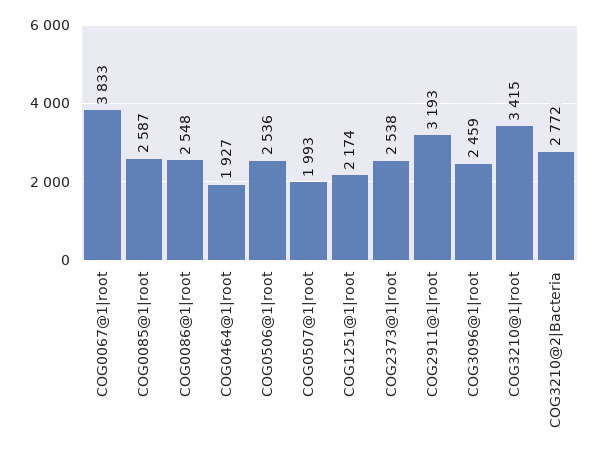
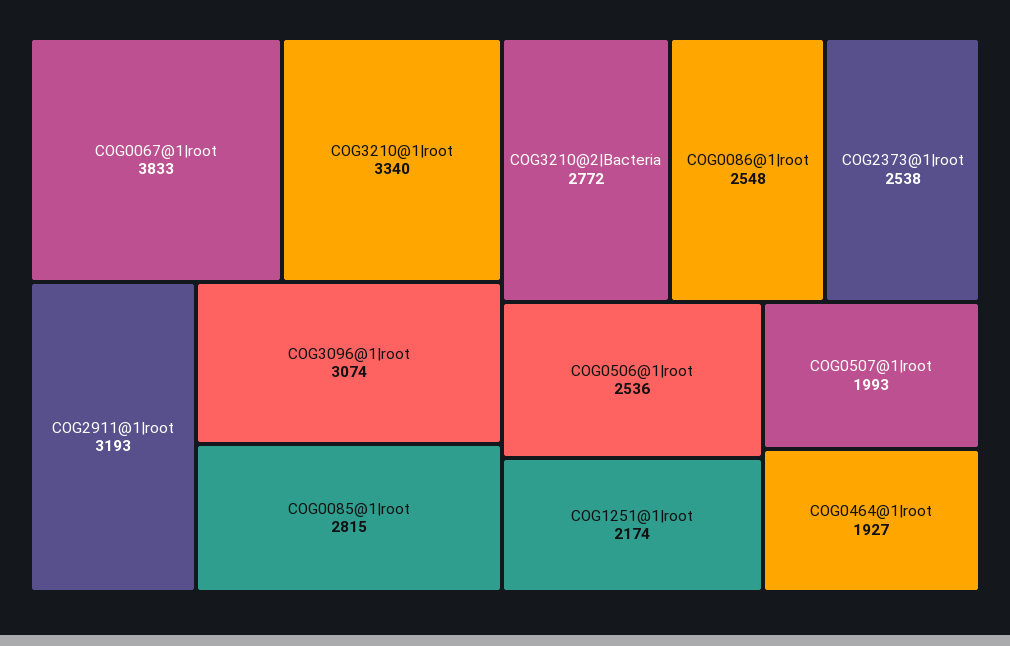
  {
    "COG0067@1|root": 3833,
-   "COG0085@1|root": 2587,
+   "COG0085@1|root": 2815,
    "COG0086@1|root": 2548,
    "COG0464@1|root": 1927,
    "COG0506@1|root": 2536,
    "COG0507@1|root": 1993,
    "COG1251@1|root": 2174,
    "COG2373@1|root": 2538,
    "COG2911@1|root": 3193,
-   "COG3096@1|root": 2459,
+   "COG3096@1|root": 3074,
-   "COG3210@1|root": 3415,
+   "COG3210@1|root": 3340,
    "COG3210@2|Bacteria": 2772
  }

